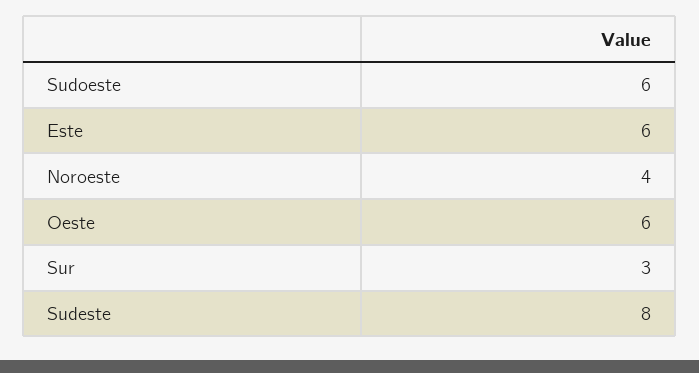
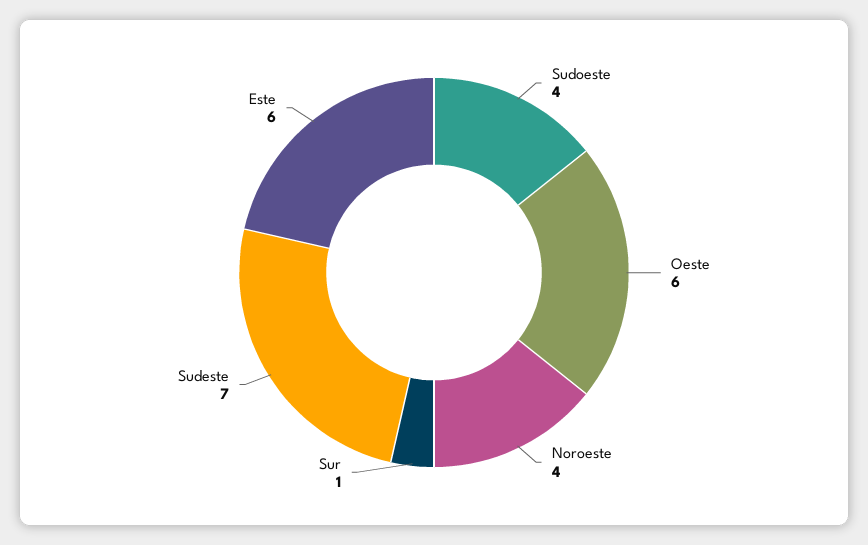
  {
-   "Sudoeste": 6,
+   "Sudoeste": 4,
    "Este": 6,
    "Noroeste": 4,
    "Oeste": 6,
-   "Sur": 3,
+   "Sur": 1,
-   "Sudeste": 8
+   "Sudeste": 7
  }

